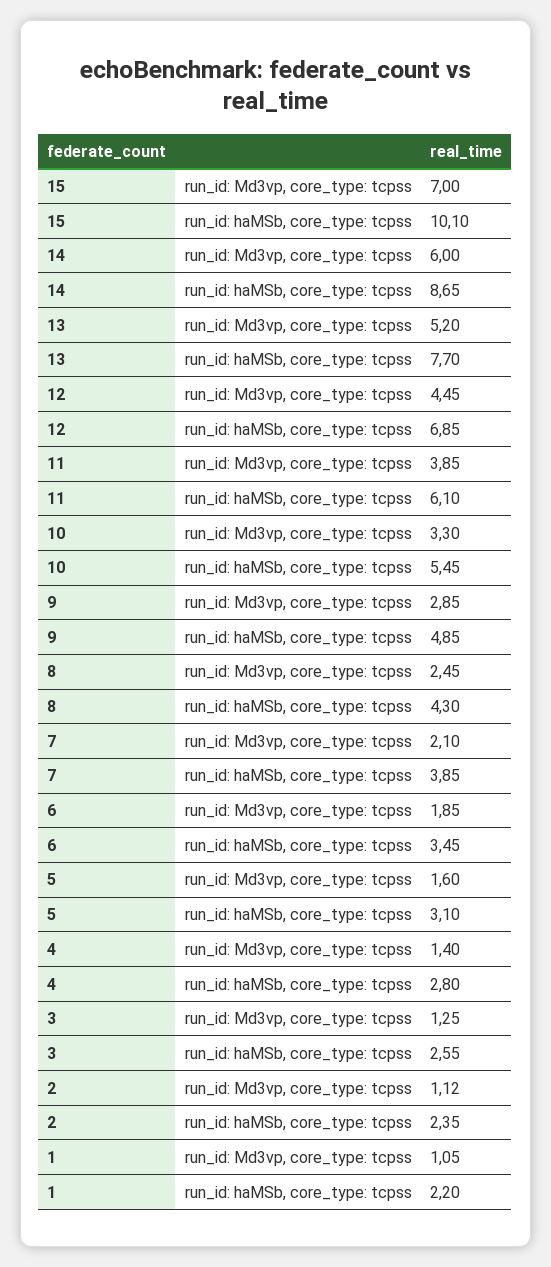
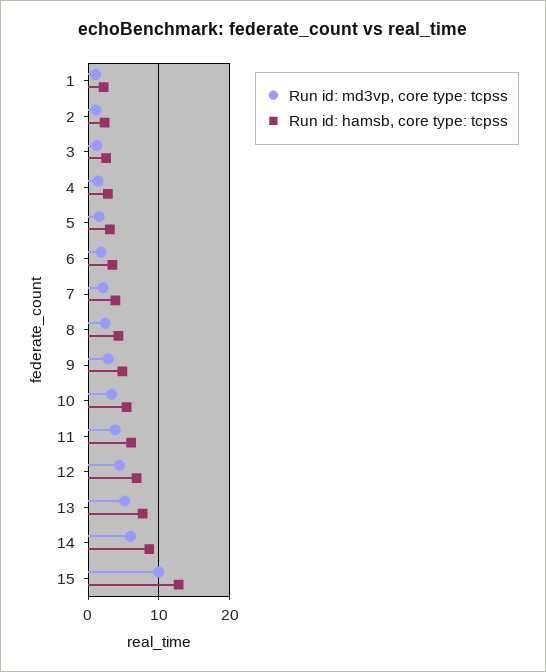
  {
    "run_id: Md3vp, core_type: tcpss": {
-     "15": 7,
+     "15": 10,
      "14": 6,
      "13": 5.2,
      "12": 4.45,
      "11": 3.85,
      "10": 3.3,
      "9": 2.85,
      "8": 2.45,
      "7": 2.1,
      "6": 1.85,
      "5": 1.6,
      "4": 1.4,
      "3": 1.25,
      "2": 1.12,
      "1": 1.05
    },
    "run_id: haMSb, core_type: tcpss": {
-     "15": 10.1,
+     "15": 13,
      "14": 8.65,
      "13": 7.7,
      "12": 6.85,
      "11": 6.1,
      "10": 5.45,
      "9": 4.85,
      "8": 4.3,
      "7": 3.85,
      "6": 3.45,
      "5": 3.1,
      "4": 2.8,
      "3": 2.55,
      "2": 2.35,
      "1": 2.2
    }
  }

